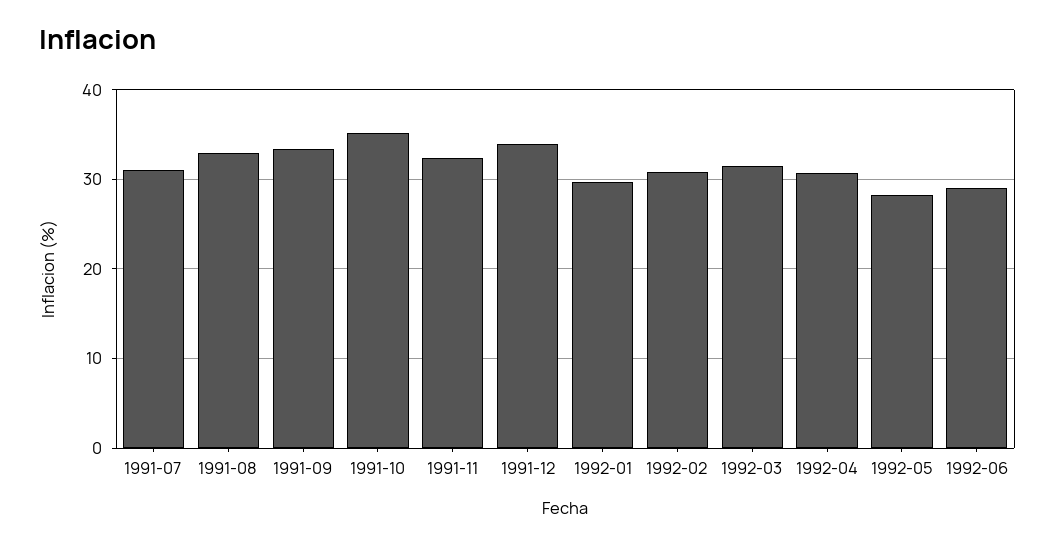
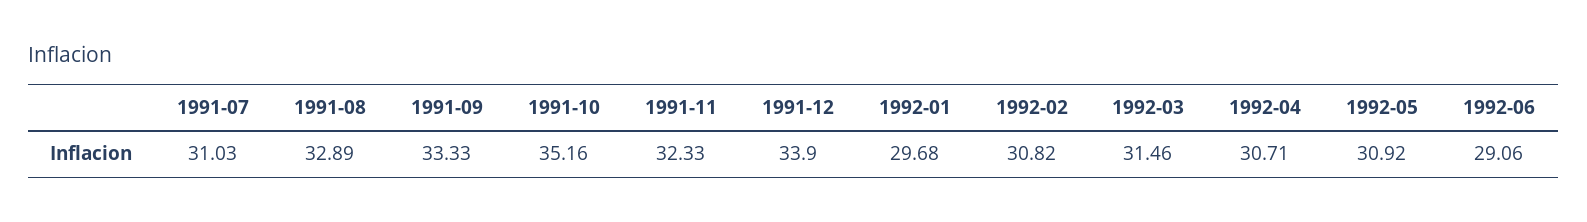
  {
    "1991-07": 31.03,
    "1991-08": 32.89,
    "1991-09": 33.33,
    "1991-10": 35.16,
    "1991-11": 32.33,
    "1991-12": 33.9,
    "1992-01": 29.68,
    "1992-02": 30.82,
    "1992-03": 31.46,
    "1992-04": 30.71,
-   "1992-05": 28,
+   "1992-05": 30.92,
    "1992-06": 29.06
  }

